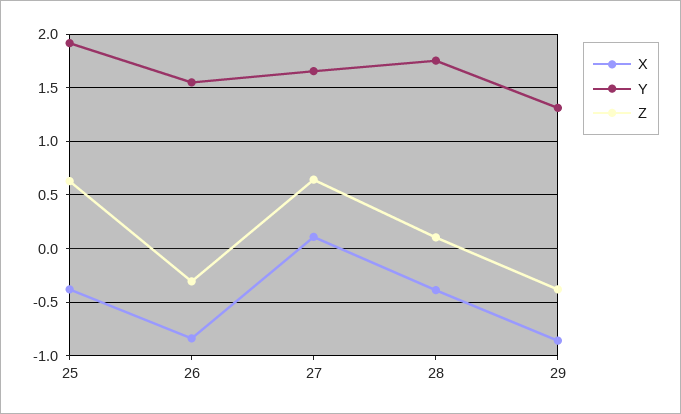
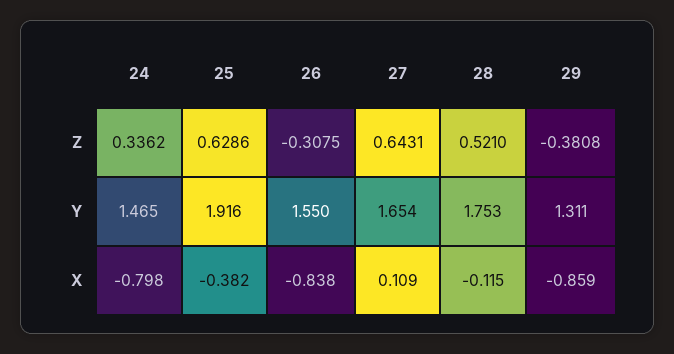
  {
    "X": {
      "25": -0.382,
      "26": -0.838,
      "27": 0.109,
-     "28": -0.4,
+     "28": -0.115,
-     "29": -0.859
+     "29": -0.859,
+     "24": -0.798
    },
    "Y": {
      "25": 1.916,
      "26": 1.55,
      "27": 1.654,
      "28": 1.753,
-     "29": 1.311
+     "29": 1.311,
+     "24": 1.465
    },
    "Z": {
      "25": 0.6286,
      "26": -0.3075,
      "27": 0.6431,
-     "28": 0.1,
+     "28": 0.521,
-     "29": -0.3808
+     "29": -0.3808,
+     "24": 0.3362
    }
  }

